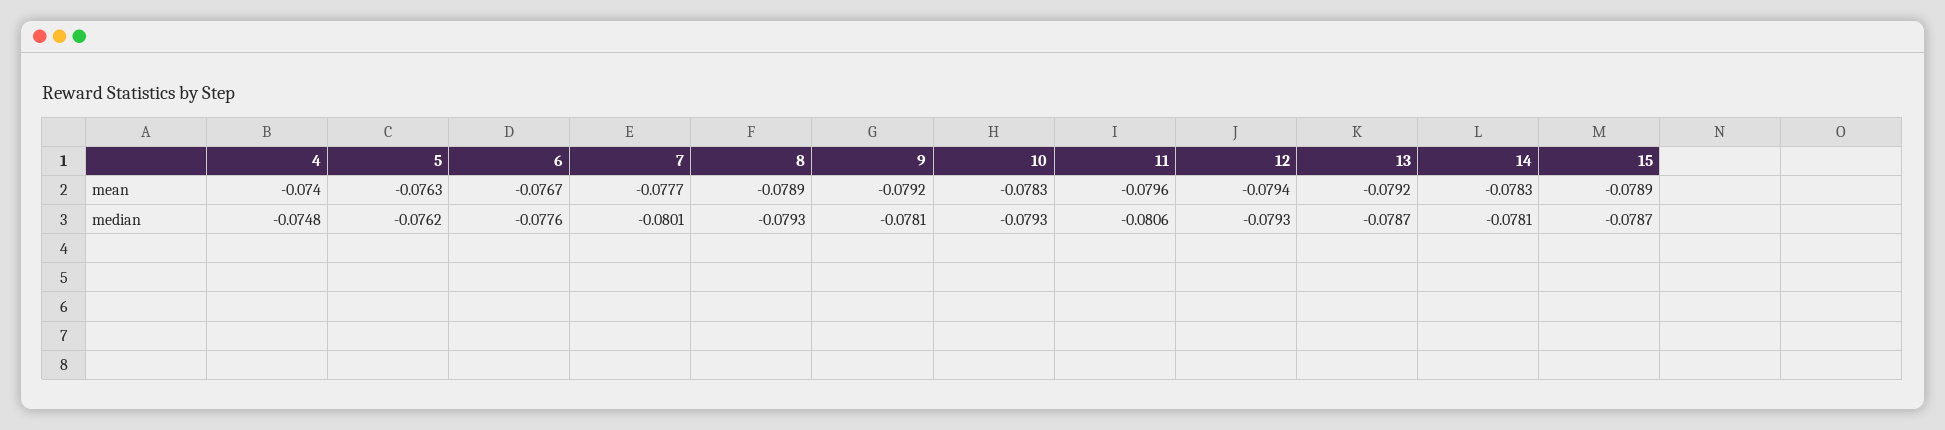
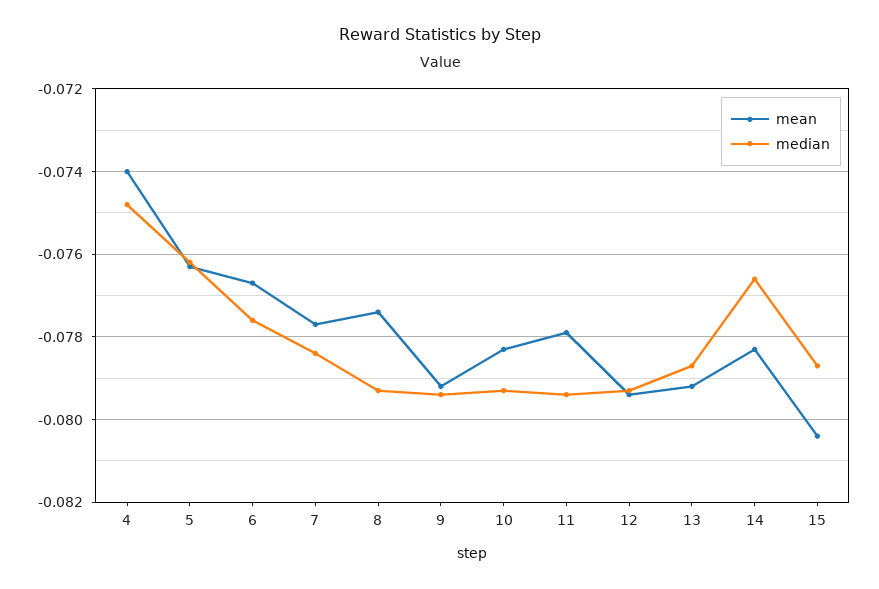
  {
    "mean": {
      "4": -0.074,
      "5": -0.0763,
      "6": -0.0767,
      "7": -0.0777,
-     "8": -0.0789,
+     "8": -0.0775,
      "9": -0.0792,
      "10": -0.0783,
-     "11": -0.0796,
+     "11": -0.078,
      "12": -0.0794,
      "13": -0.0792,
      "14": -0.0783,
-     "15": -0.0789
+     "15": -0.0805
    },
    "median": {
      "4": -0.0748,
      "5": -0.0762,
      "6": -0.0776,
-     "7": -0.0801,
+     "7": -0.0785,
      "8": -0.0793,
-     "9": -0.0781,
+     "9": -0.0795,
      "10": -0.0793,
-     "11": -0.0806,
+     "11": -0.0795,
      "12": -0.0793,
      "13": -0.0787,
-     "14": -0.0781,
+     "14": -0.0765,
      "15": -0.0787
    }
  }

